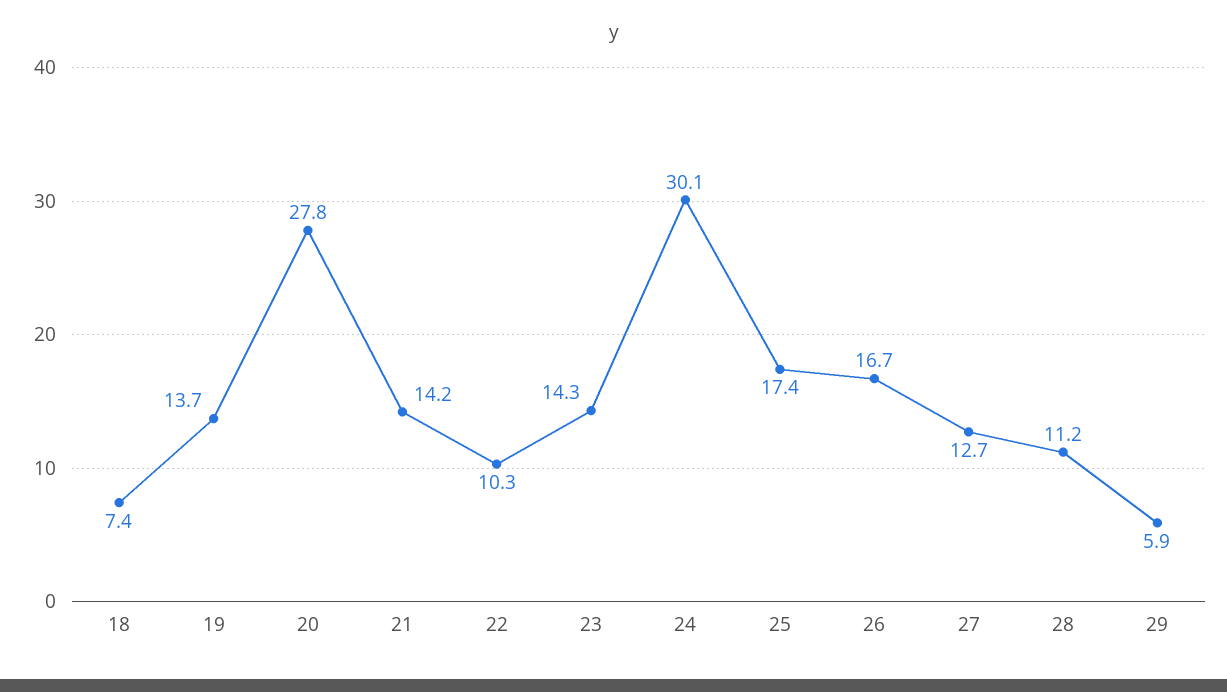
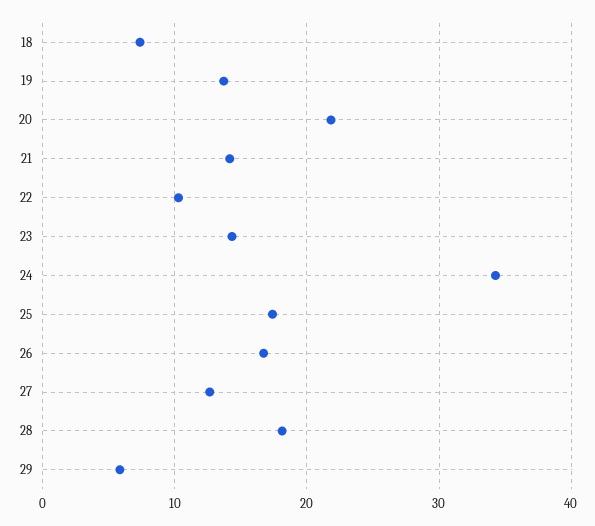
  {
    "18": 7.4,
    "19": 13.7,
-   "20": 27.8,
+   "20": 22,
    "21": 14.2,
    "22": 10.3,
    "23": 14.3,
-   "24": 30.1,
+   "24": 34,
    "25": 17.4,
    "26": 16.7,
    "27": 12.7,
-   "28": 11.2,
+   "28": 18,
    "29": 5.9
  }

